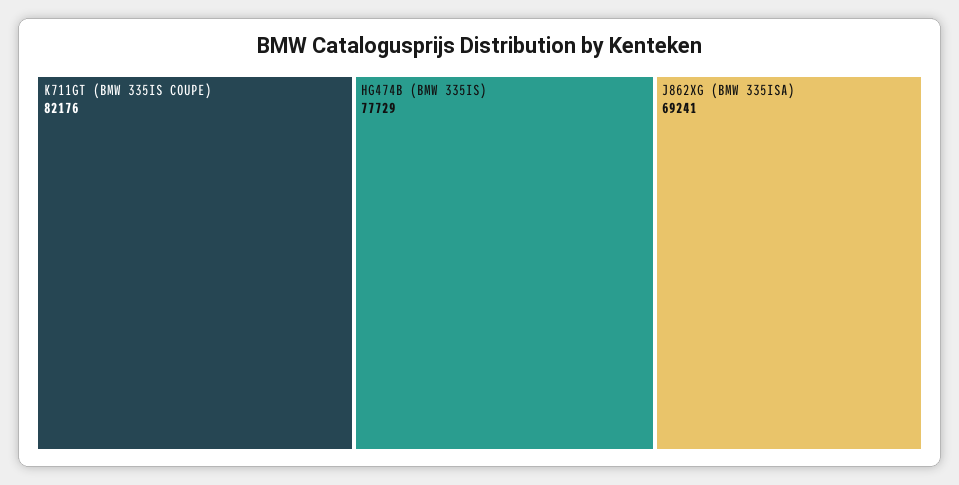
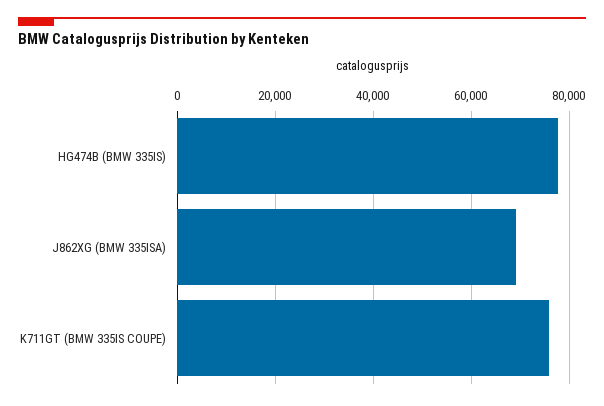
  {
-   "K711GT (BMW 335IS COUPE)": 82176,
+   "K711GT (BMW 335IS COUPE)": 76000,
    "HG474B (BMW 335IS)": 77729,
    "J862XG (BMW 335ISA)": 69241
  }

